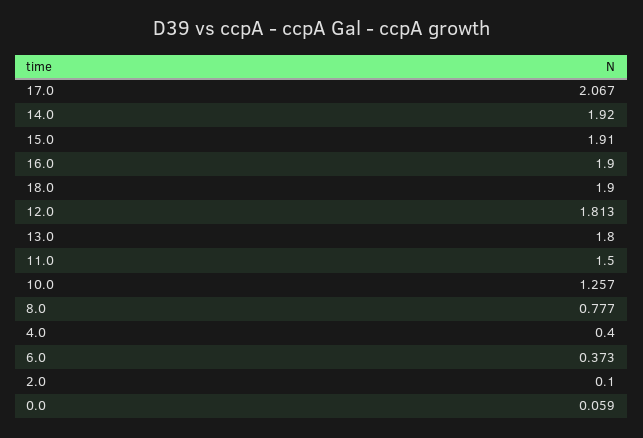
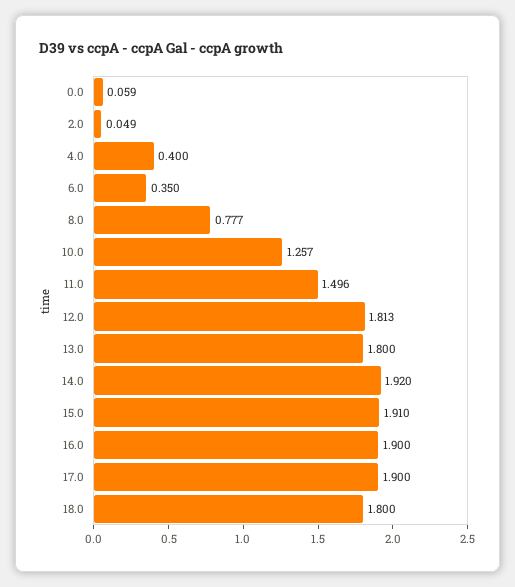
  {
-   "17.0": 2.067,
+   "17.0": 1.9,
    "14.0": 1.92,
    "15.0": 1.91,
    "16.0": 1.9,
-   "18.0": 1.9,
+   "18.0": 1.8,
    "12.0": 1.813,
    "13.0": 1.8,
-   "11.0": 1.5,
+   "11.0": 1.496,
    "10.0": 1.257,
    "8.0": 0.777,
    "4.0": 0.4,
-   "6.0": 0.373,
+   "6.0": 0.35,
-   "2.0": 0.1,
+   "2.0": 0.049,
    "0.0": 0.059
  }

